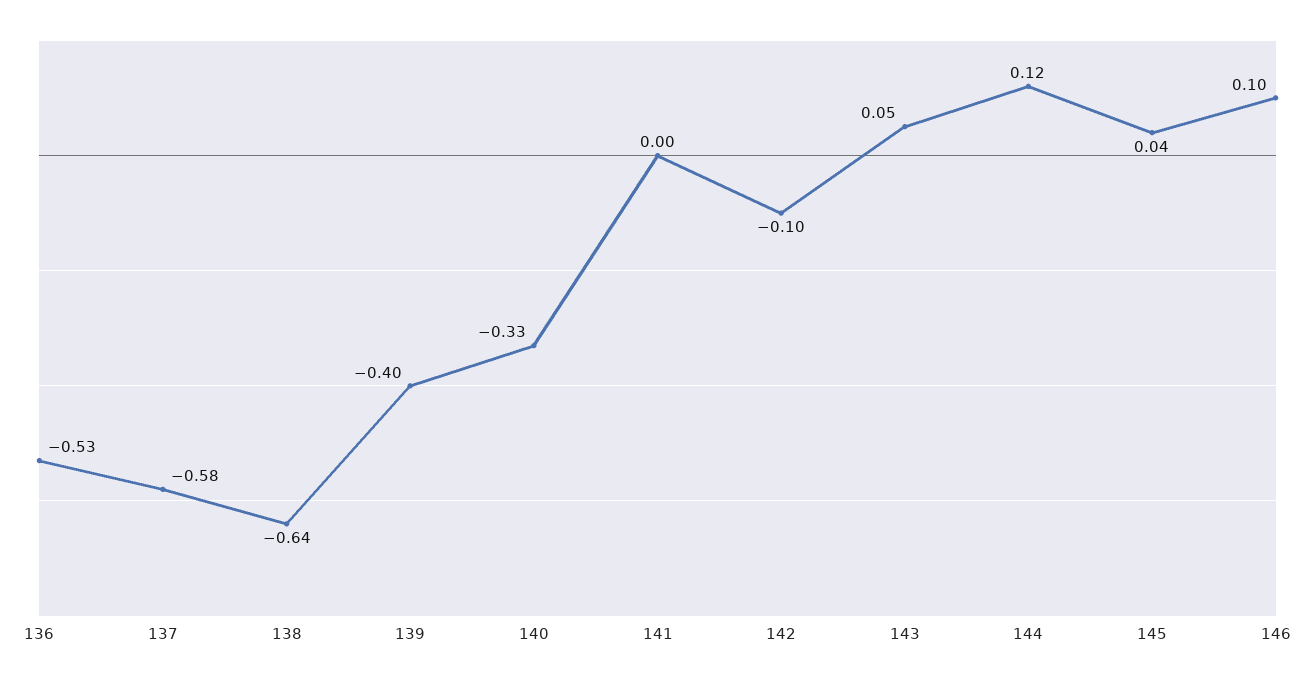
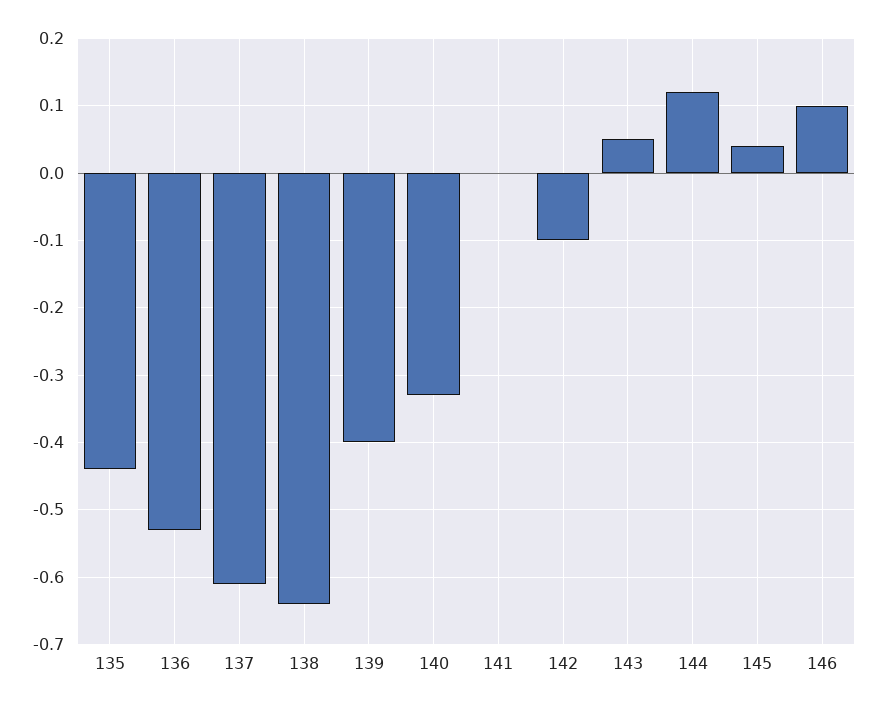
  {
    "136": -0.53,
-   "137": -0.58,
+   "137": -0.61,
    "138": -0.64,
    "139": -0.4,
    "140": -0.33,
    "141": 0,
    "142": -0.1,
    "143": 0.05,
    "144": 0.12,
    "145": 0.04,
-   "146": 0.1
+   "146": 0.1,
+   "135": -0.44
  }

